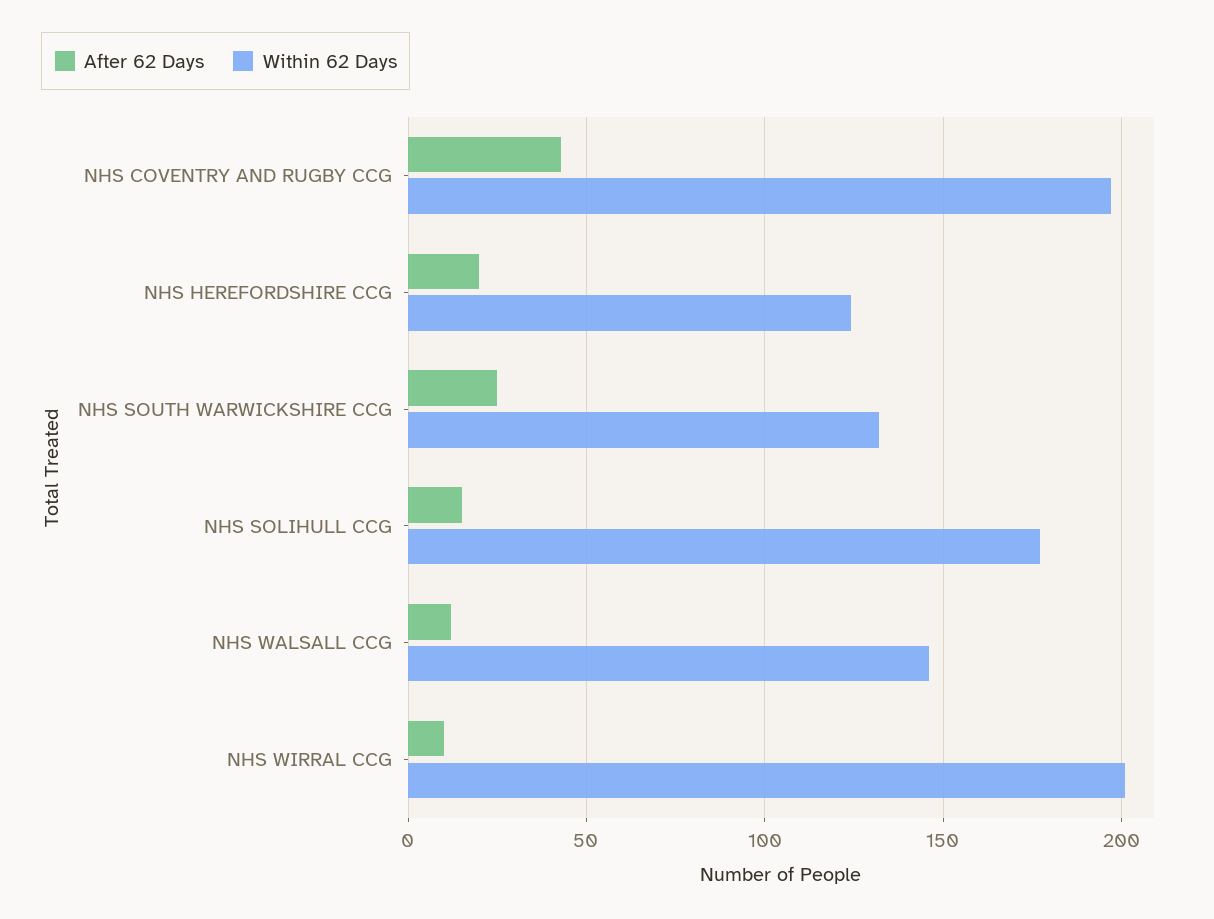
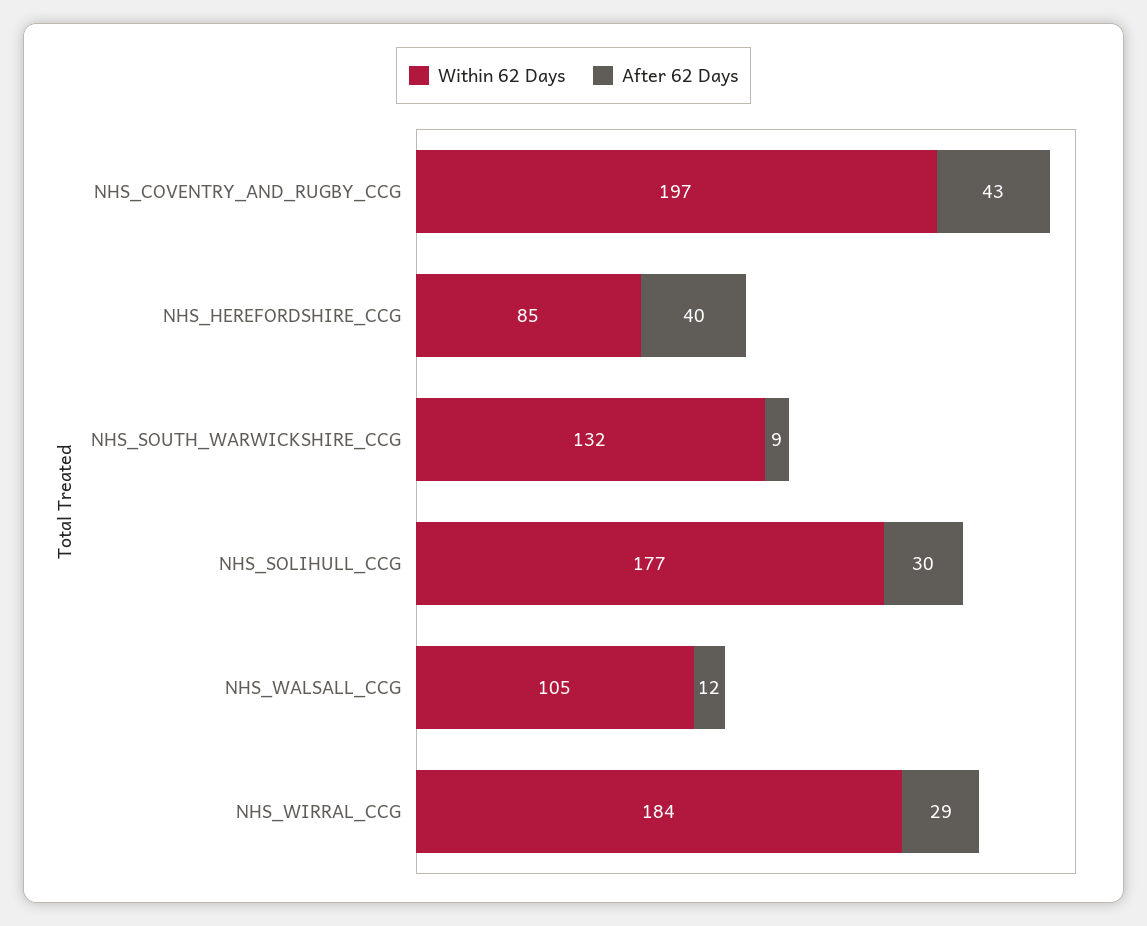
  {
    "After 62 Days": {
      "NHS COVENTRY AND RUGBY CCG": 43,
-     "NHS HEREFORDSHIRE CCG": 20,
+     "NHS HEREFORDSHIRE CCG": 40,
-     "NHS SOUTH WARWICKSHIRE CCG": 25,
+     "NHS SOUTH WARWICKSHIRE CCG": 9,
-     "NHS SOLIHULL CCG": 15,
+     "NHS SOLIHULL CCG": 30,
      "NHS WALSALL CCG": 12,
-     "NHS WIRRAL CCG": 10
+     "NHS WIRRAL CCG": 29
    },
    "Within 62 Days": {
      "NHS COVENTRY AND RUGBY CCG": 197,
-     "NHS HEREFORDSHIRE CCG": 125,
+     "NHS HEREFORDSHIRE CCG": 85,
      "NHS SOUTH WARWICKSHIRE CCG": 132,
      "NHS SOLIHULL CCG": 177,
-     "NHS WALSALL CCG": 145,
+     "NHS WALSALL CCG": 105,
-     "NHS WIRRAL CCG": 200
+     "NHS WIRRAL CCG": 184
    }
  }

